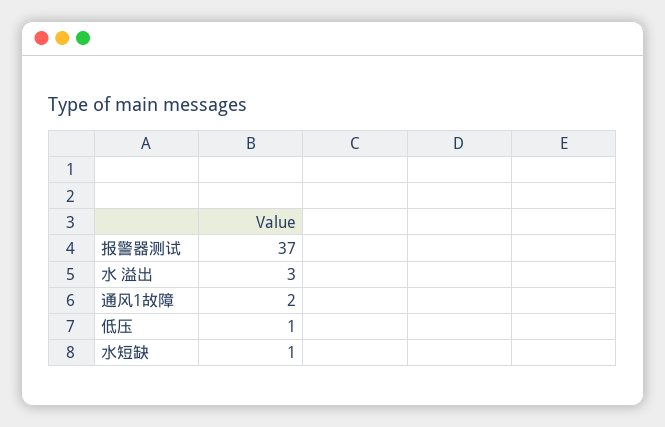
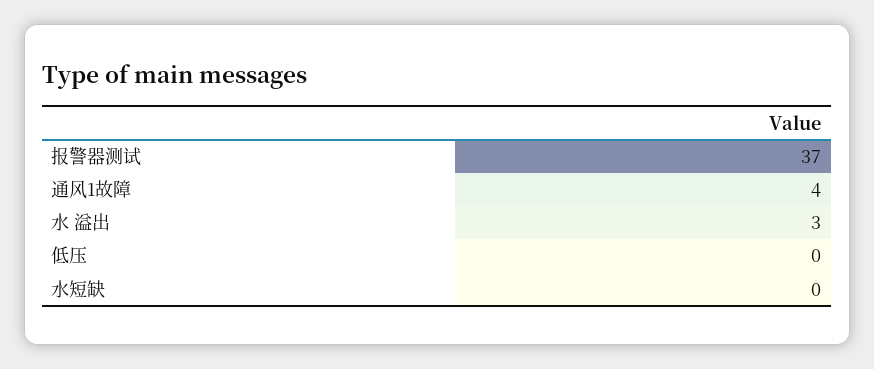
  {
    "报警器测试": 37,
    "水 溢出": 3,
-   "通风1故障": 2,
+   "通风1故障": 4,
-   "低压": 1,
+   "低压": 0,
-   "水短缺": 1
+   "水短缺": 0
  }

